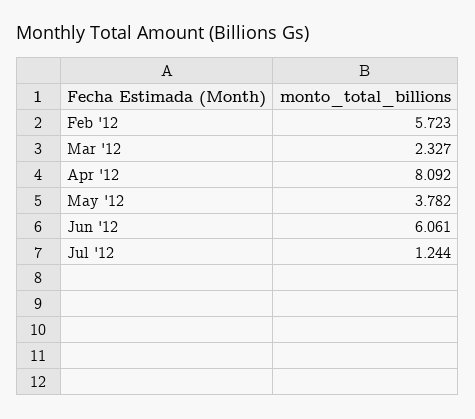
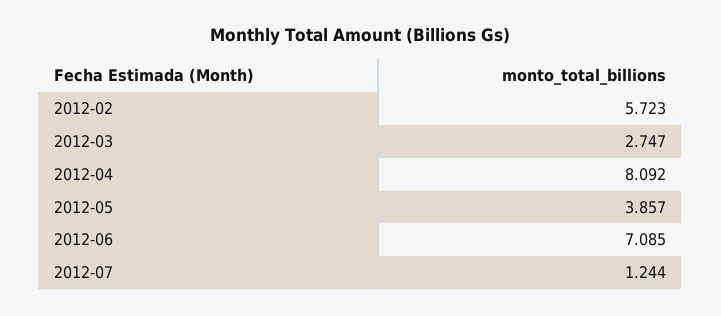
  {
    "Feb '12": 5.723,
-   "Mar '12": 2.327,
+   "Mar '12": 2.747,
    "Apr '12": 8.092,
-   "May '12": 3.782,
+   "May '12": 3.857,
-   "Jun '12": 6.061,
+   "Jun '12": 7.085,
    "Jul '12": 1.244
  }

